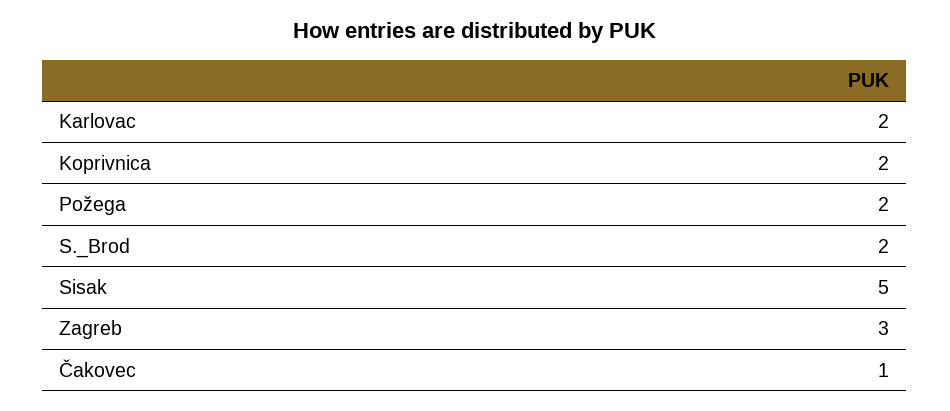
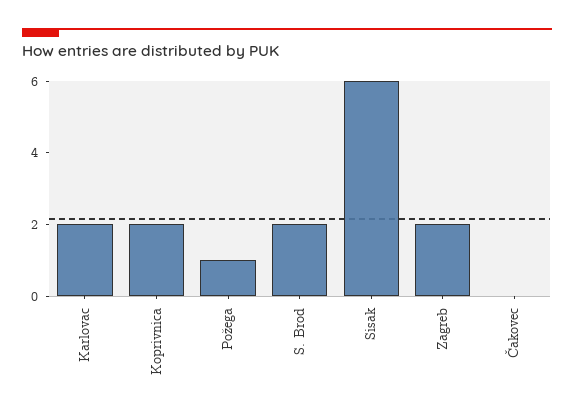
  {
    "Karlovac": 2,
    "Koprivnica": 2,
-   "Požega": 2,
+   "Požega": 1,
    "S._Brod": 2,
-   "Sisak": 5,
+   "Sisak": 6,
-   "Zagreb": 3,
+   "Zagreb": 2,
-   "Čakovec": 1
+   "Čakovec": 0
  }

